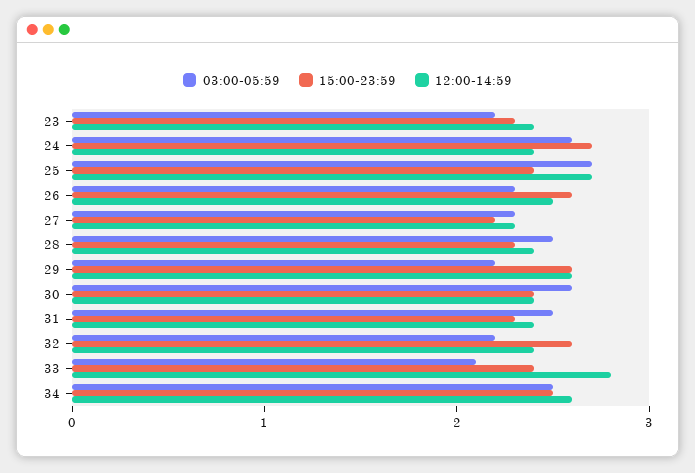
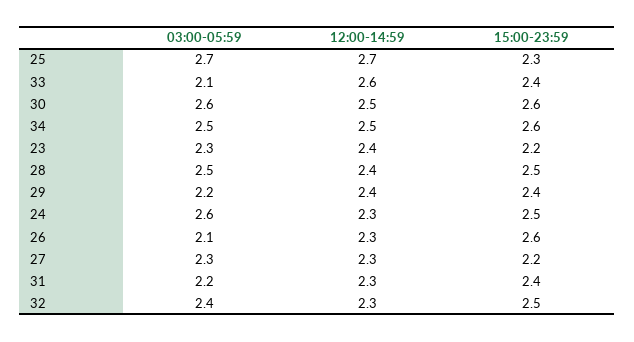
  {
    "03:00-05:59": {
-     "23": 2.2,
+     "23": 2.3,
      "24": 2.6,
      "25": 2.7,
-     "26": 2.3,
+     "26": 2.1,
      "27": 2.3,
      "28": 2.5,
      "29": 2.2,
      "30": 2.6,
-     "31": 2.5,
+     "31": 2.2,
-     "32": 2.2,
+     "32": 2.4,
      "33": 2.1,
      "34": 2.5
    },
    "15:00-23:59": {
-     "23": 2.3,
+     "23": 2.2,
-     "24": 2.7,
+     "24": 2.5,
-     "25": 2.4,
+     "25": 2.3,
      "26": 2.6,
      "27": 2.2,
-     "28": 2.3,
+     "28": 2.5,
-     "29": 2.6,
+     "29": 2.4,
-     "30": 2.4,
+     "30": 2.6,
-     "31": 2.3,
+     "31": 2.4,
-     "32": 2.6,
+     "32": 2.5,
      "33": 2.4,
-     "34": 2.5
+     "34": 2.6
    },
    "12:00-14:59": {
      "23": 2.4,
-     "24": 2.4,
+     "24": 2.3,
      "25": 2.7,
-     "26": 2.5,
+     "26": 2.3,
      "27": 2.3,
      "28": 2.4,
-     "29": 2.6,
+     "29": 2.4,
-     "30": 2.4,
+     "30": 2.5,
-     "31": 2.4,
+     "31": 2.3,
-     "32": 2.4,
+     "32": 2.3,
-     "33": 2.8,
+     "33": 2.6,
-     "34": 2.6
+     "34": 2.5
    }
  }

